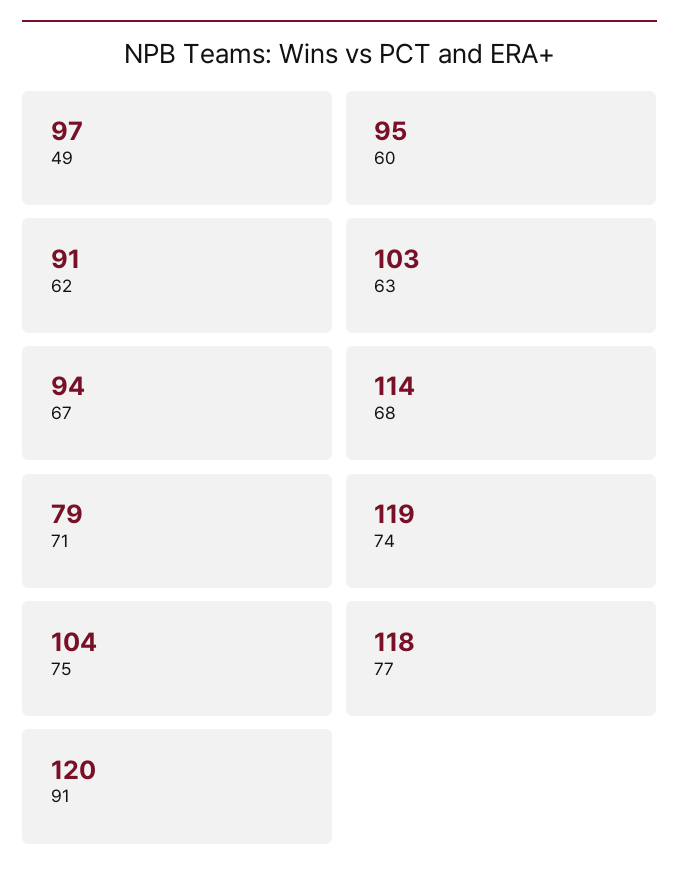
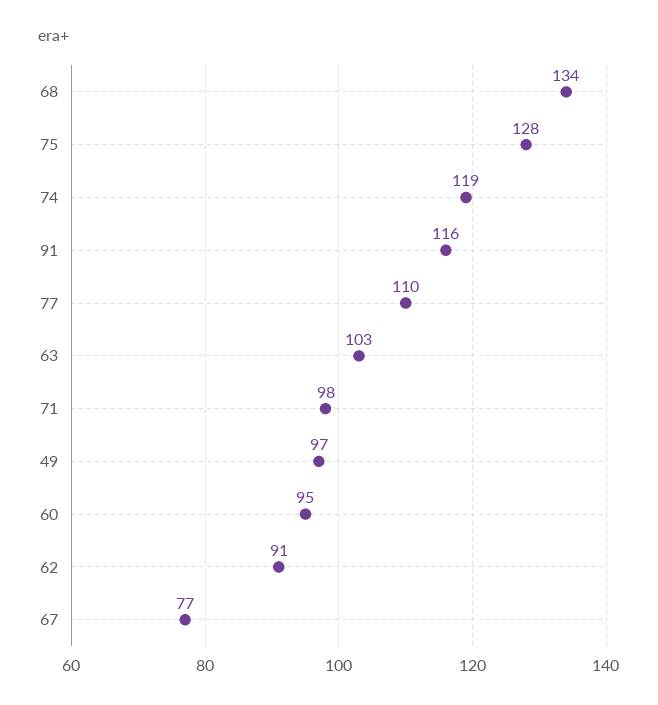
  {
    "49": 97,
    "60": 95,
    "62": 91,
    "63": 103,
-   "67": 94,
+   "67": 77,
-   "68": 114,
+   "68": 134,
-   "71": 79,
+   "71": 98,
    "74": 119,
-   "75": 104,
+   "75": 128,
-   "77": 118,
+   "77": 110,
-   "91": 120
+   "91": 116
  }

